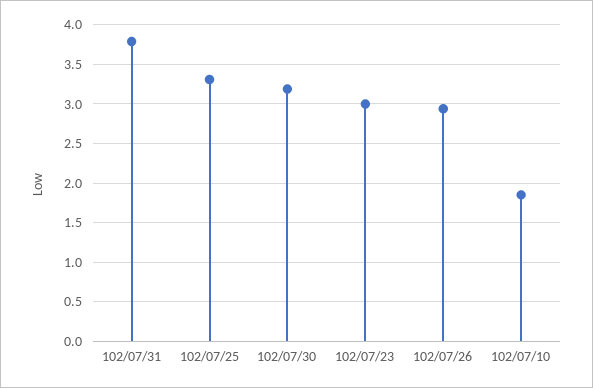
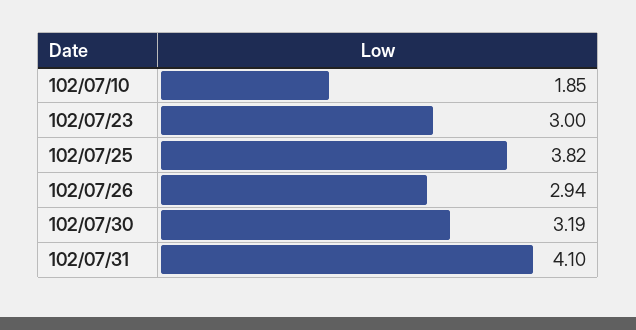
  {
-   "102/07/31": 3.8,
+   "102/07/31": 4.1,
-   "102/07/25": 3.3,
+   "102/07/25": 3.82,
    "102/07/30": 3.19,
    "102/07/23": 3,
    "102/07/26": 2.94,
    "102/07/10": 1.85
  }

